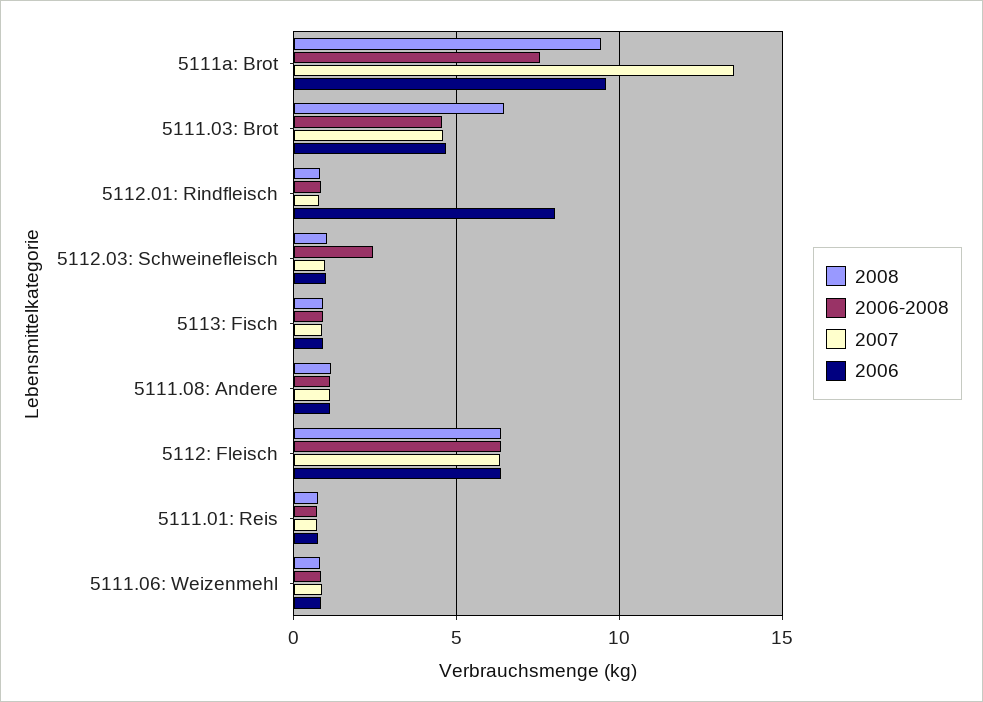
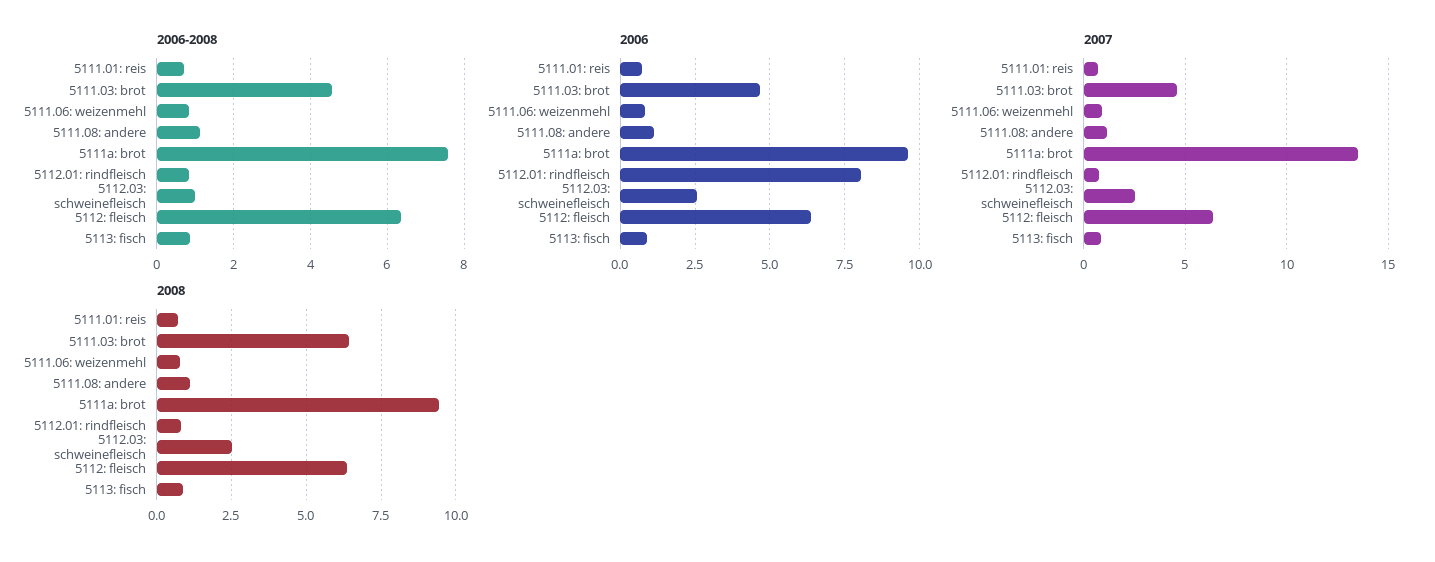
  {
    "2008": {
      "5111a: Brot": 9.5,
      "5111.03: Brot": 6.5,
      "5112.01: Rindfleisch": 0.75,
-     "5112.03: Schweinefleisch": 1,
+     "5112.03: Schweinefleisch": 2.5,
      "5113: Fisch": 1,
      "5111.08: Andere": 1.25,
      "5112: Fleisch": 6.25,
      "5111.01: Reis": 0.75,
      "5111.06: Weizenmehl": 0.75
    },
    "2006-2008": {
      "5111a: Brot": 7.6,
      "5111.03: Brot": 4.6,
      "5112.01: Rindfleisch": 0.8,
-     "5112.03: Schweinefleisch": 2.5,
+     "5112.03: Schweinefleisch": 1,
      "5113: Fisch": 0.8,
      "5111.08: Andere": 1.2,
      "5112: Fleisch": 6.4,
      "5111.01: Reis": 0.8,
      "5111.06: Weizenmehl": 0.8
    },
    "2007": {
      "5111a: Brot": 13.5,
      "5111.03: Brot": 4.5,
      "5112.01: Rindfleisch": 1,
-     "5112.03: Schweinefleisch": 1,
+     "5112.03: Schweinefleisch": 2.5,
      "5113: Fisch": 1,
      "5111.08: Andere": 1,
      "5112: Fleisch": 6.5,
      "5111.01: Reis": 0.5,
      "5111.06: Weizenmehl": 1
    },
    "2006": {
      "5111a: Brot": 9.5,
      "5111.03: Brot": 4.75,
      "5112.01: Rindfleisch": 8,
-     "5112.03: Schweinefleisch": 1,
+     "5112.03: Schweinefleisch": 2.5,
      "5113: Fisch": 1,
      "5111.08: Andere": 1,
      "5112: Fleisch": 6.25,
      "5111.01: Reis": 0.75,
      "5111.06: Weizenmehl": 0.75
    }
  }

